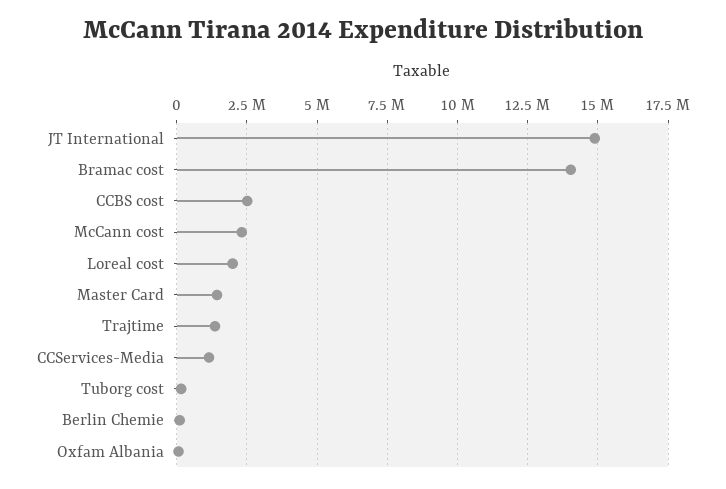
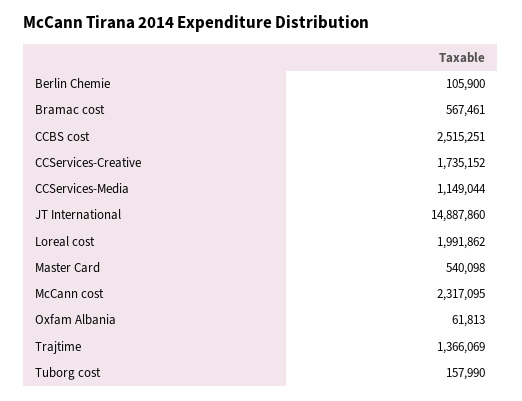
  {
    "JT International": 14887860,
-   "Bramac cost": 14000000,
+   "Bramac cost": 567461,
    "CCBS cost": 2515251,
    "McCann cost": 2317095,
    "Loreal cost": 1991862,
-   "Master Card": 1500000,
+   "Master Card": 540098,
    "Trajtime": 1366069,
    "CCServices-Media": 1149044,
    "Tuborg cost": 157990,
    "Berlin Chemie": 105900,
-   "Oxfam Albania": 61813
+   "Oxfam Albania": 61813,
+   "CCServices-Creative": 1735152
  }

